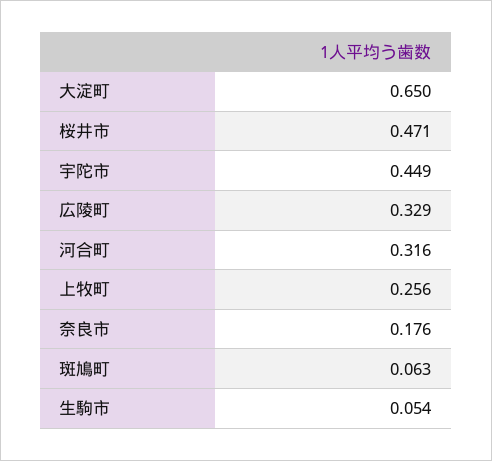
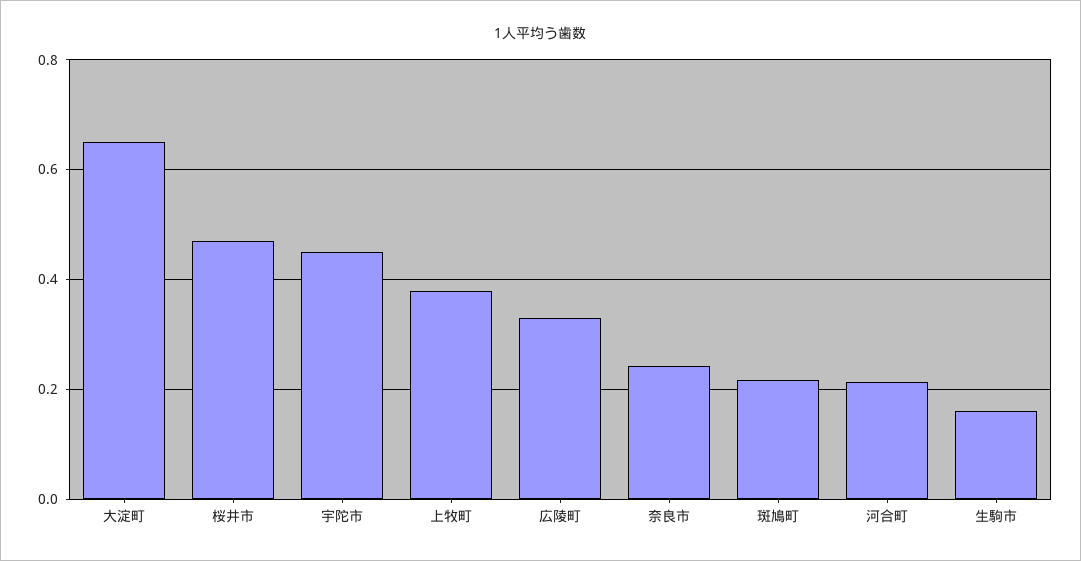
  {
    "大淀町": 0.65,
    "桜井市": 0.471,
    "宇陀市": 0.449,
    "広陵町": 0.329,
-   "河合町": 0.316,
+   "河合町": 0.22,
-   "上牧町": 0.256,
+   "上牧町": 0.38,
-   "奈良市": 0.176,
+   "奈良市": 0.24,
-   "斑鳩町": 0.063,
+   "斑鳩町": 0.22,
-   "生駒市": 0.054
+   "生駒市": 0.16
  }

